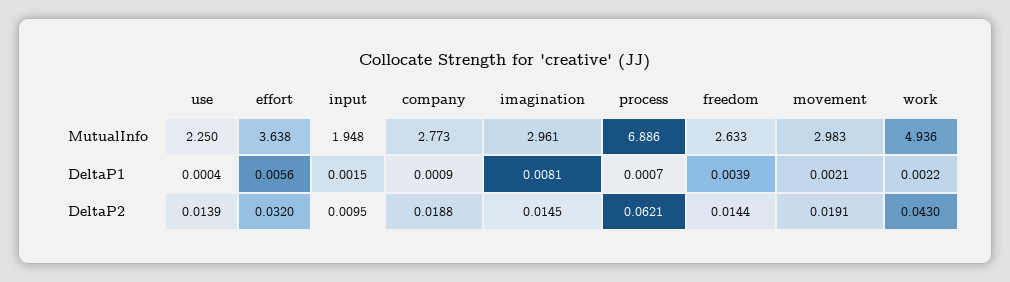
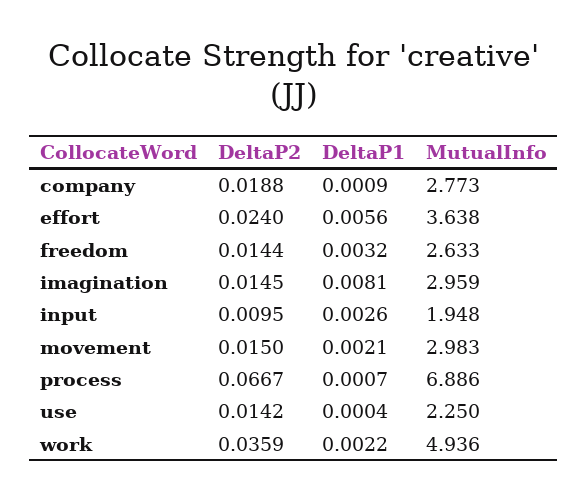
  {
    "use": {
      "MutualInfo": 2.25,
      "DeltaP1": 0.0004,
-     "DeltaP2": 0.0139
+     "DeltaP2": 0.0142
    },
    "effort": {
      "MutualInfo": 3.638,
      "DeltaP1": 0.0056,
-     "DeltaP2": 0.032
+     "DeltaP2": 0.024
    },
    "input": {
      "MutualInfo": 1.948,
-     "DeltaP1": 0.0015,
+     "DeltaP1": 0.0026,
      "DeltaP2": 0.0095
    },
    "company": {
      "MutualInfo": 2.773,
      "DeltaP1": 0.0009,
      "DeltaP2": 0.0188
    },
    "imagination": {
-     "MutualInfo": 2.961,
+     "MutualInfo": 2.959,
      "DeltaP1": 0.0081,
      "DeltaP2": 0.0145
    },
    "process": {
      "MutualInfo": 6.886,
      "DeltaP1": 0.0007,
-     "DeltaP2": 0.0621
+     "DeltaP2": 0.0667
    },
    "freedom": {
      "MutualInfo": 2.633,
-     "DeltaP1": 0.0039,
+     "DeltaP1": 0.0032,
      "DeltaP2": 0.0144
    },
    "movement": {
      "MutualInfo": 2.983,
      "DeltaP1": 0.0021,
-     "DeltaP2": 0.0191
+     "DeltaP2": 0.015
    },
    "work": {
      "MutualInfo": 4.936,
      "DeltaP1": 0.0022,
-     "DeltaP2": 0.043
+     "DeltaP2": 0.0359
    }
  }

